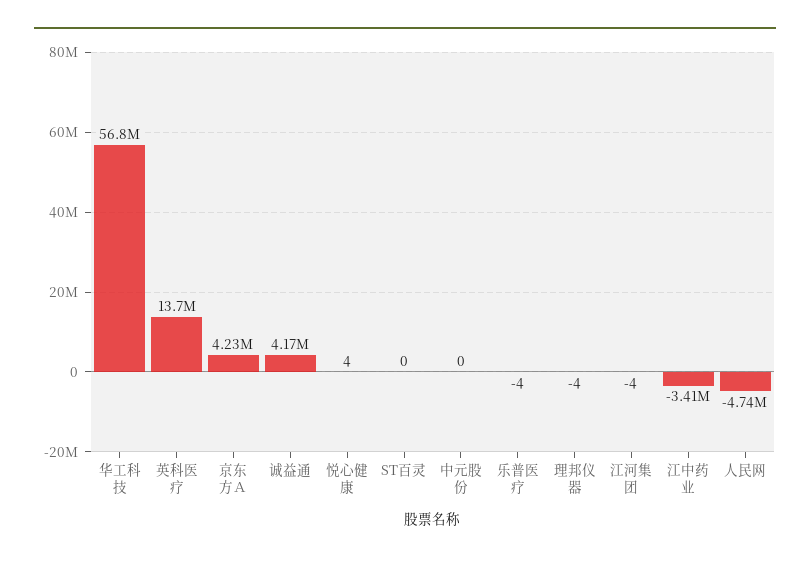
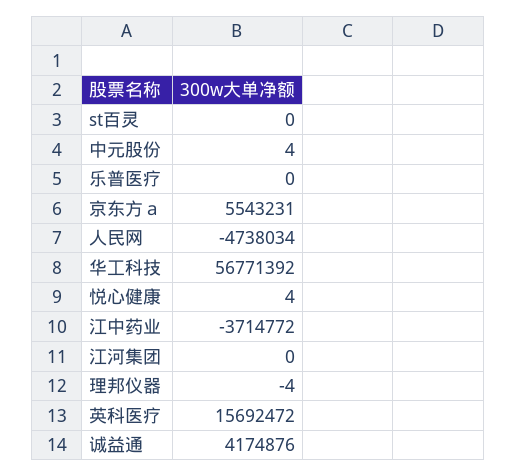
  {
    "华工科技": 56771392,
-   "英科医疗": 13700000,
+   "英科医疗": 15692472,
-   "京东方Ａ": 4230000,
+   "京东方Ａ": 5543231,
    "诚益通": 4174876,
    "悦心健康": 4,
    "ST百灵": 0,
-   "中元股份": 0,
+   "中元股份": 4,
-   "乐普医疗": -4,
+   "乐普医疗": 0,
    "理邦仪器": -4,
-   "江河集团": -4,
+   "江河集团": 0,
-   "江中药业": -3410000,
+   "江中药业": -3714772,
    "人民网": -4738034
  }

